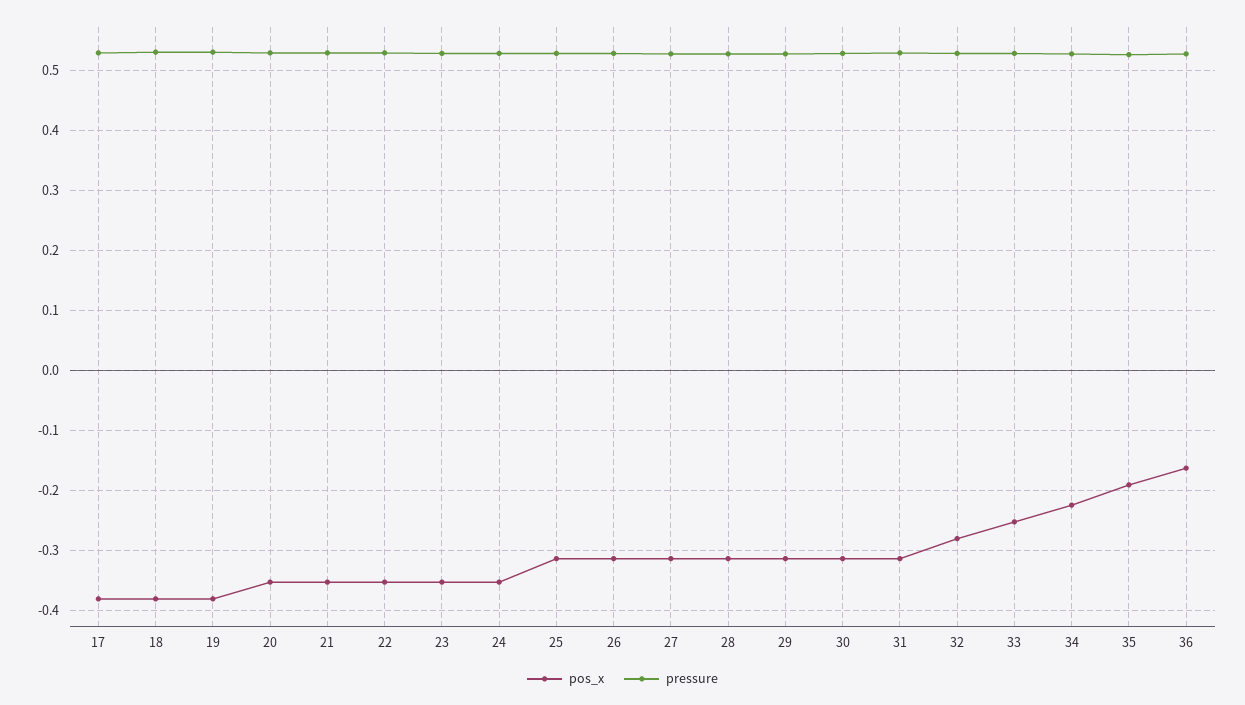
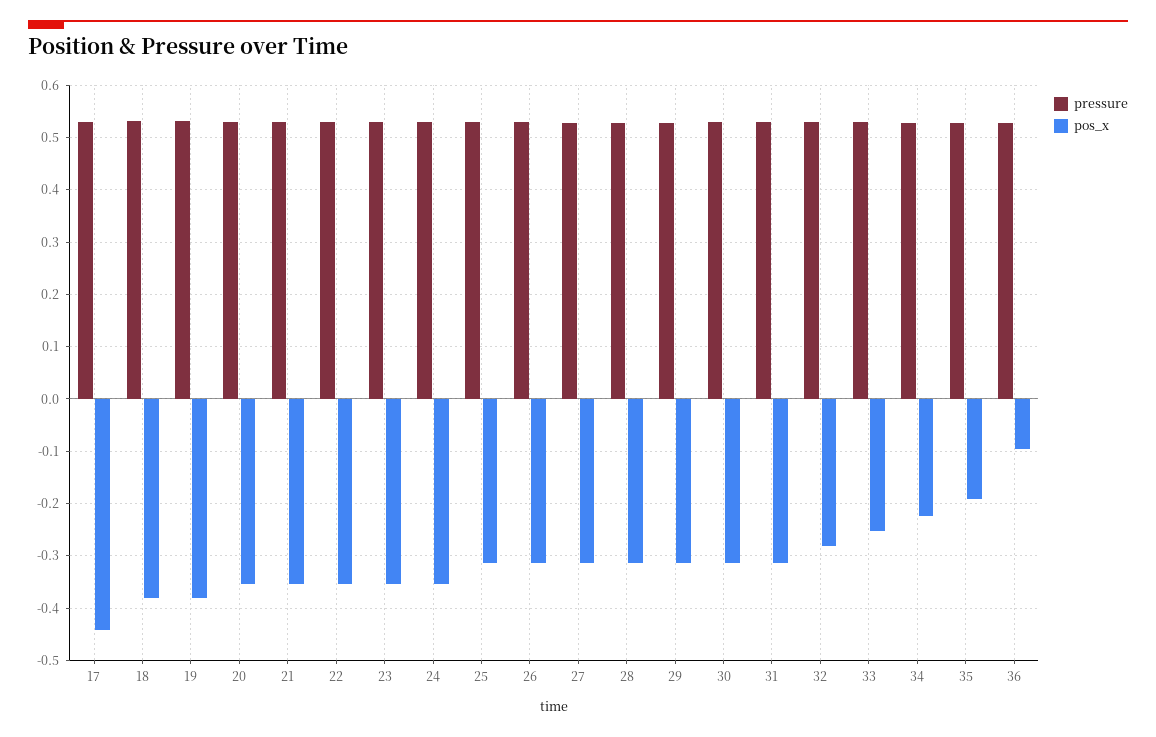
  {
    "pos_x": {
-     "17": -0.38,
+     "17": -0.44,
      "18": -0.38,
      "19": -0.38,
      "20": -0.36,
      "21": -0.36,
      "22": -0.36,
      "23": -0.36,
      "24": -0.36,
      "25": -0.32,
      "26": -0.32,
      "27": -0.32,
      "28": -0.32,
      "29": -0.32,
      "30": -0.32,
      "31": -0.32,
      "32": -0.28,
      "33": -0.26,
      "34": -0.22,
      "35": -0.2,
-     "36": -0.16
+     "36": -0.1
    },
    "pressure": {
      "17": 0.52,
      "18": 0.54,
      "19": 0.54,
      "20": 0.52,
      "21": 0.52,
      "22": 0.52,
      "23": 0.52,
      "24": 0.52,
      "25": 0.52,
      "26": 0.52,
      "27": 0.52,
      "28": 0.52,
      "29": 0.52,
      "30": 0.52,
      "31": 0.52,
      "32": 0.52,
      "33": 0.52,
      "34": 0.52,
      "35": 0.52,
      "36": 0.52
    }
  }

